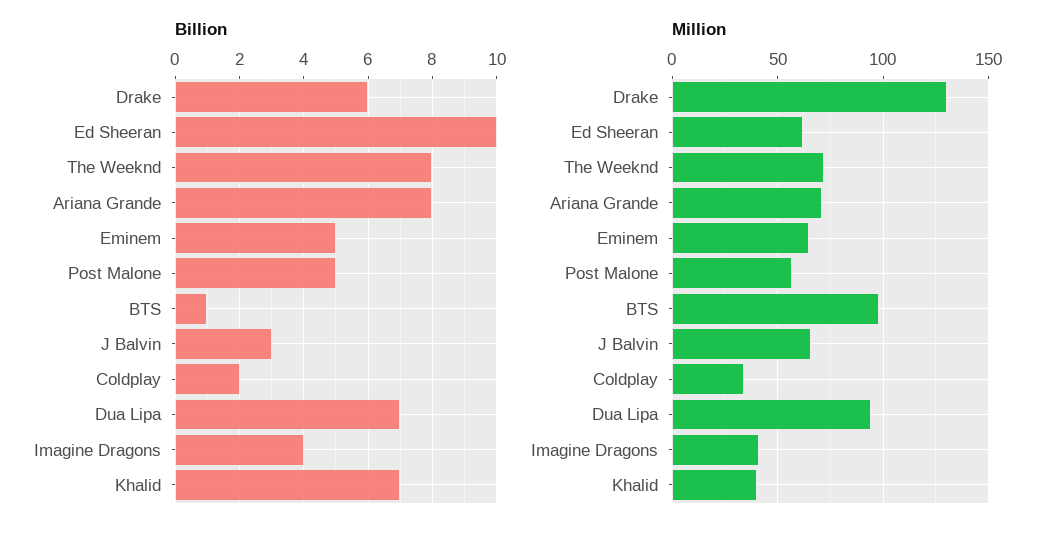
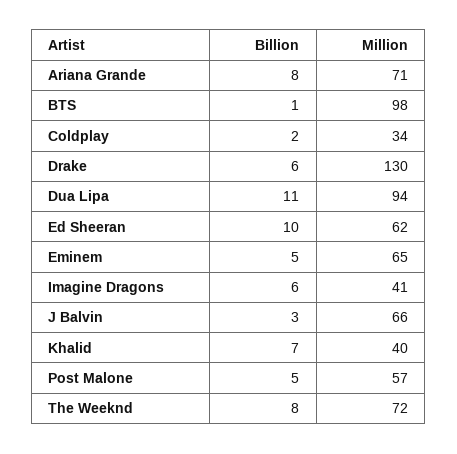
  {
    "Billion": {
      "Drake": 6,
      "Ed Sheeran": 10,
      "The Weeknd": 8,
      "Ariana Grande": 8,
      "Eminem": 5,
      "Post Malone": 5,
      "BTS": 1,
      "J Balvin": 3,
      "Coldplay": 2,
-     "Dua Lipa": 7,
+     "Dua Lipa": 11,
-     "Imagine Dragons": 4,
+     "Imagine Dragons": 6,
      "Khalid": 7
    },
    "Million": {
      "Drake": 130,
      "Ed Sheeran": 62,
      "The Weeknd": 72,
      "Ariana Grande": 71,
      "Eminem": 65,
      "Post Malone": 57,
      "BTS": 98,
      "J Balvin": 66,
      "Coldplay": 34,
      "Dua Lipa": 94,
      "Imagine Dragons": 41,
      "Khalid": 40
    }
  }

